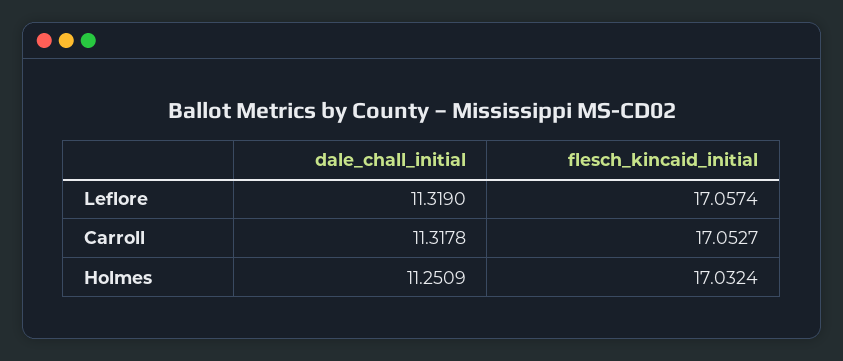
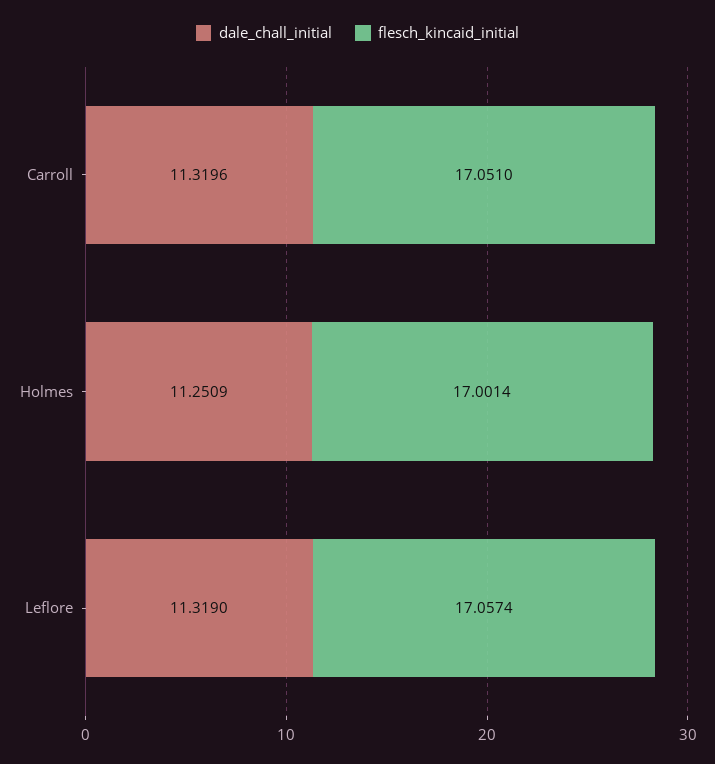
  {
    "dale_chall_initial": {
      "Leflore": 11.319,
-     "Carroll": 11.3178,
+     "Carroll": 11.3196,
      "Holmes": 11.2509
    },
    "flesch_kincaid_initial": {
      "Leflore": 17.0574,
-     "Carroll": 17.0527,
+     "Carroll": 17.051,
-     "Holmes": 17.0324
+     "Holmes": 17.0014
    }
  }

